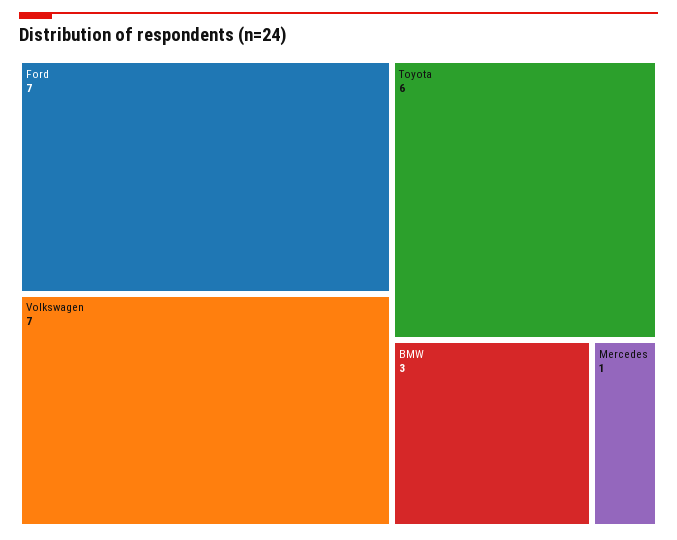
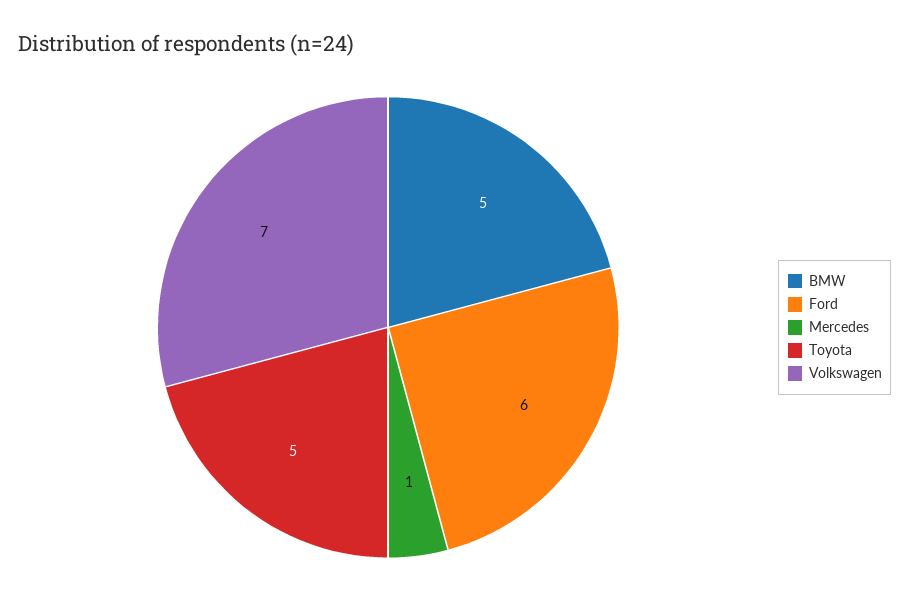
  {
-   "Ford": 7,
+   "Ford": 6,
    "Volkswagen": 7,
-   "Toyota": 6,
+   "Toyota": 5,
-   "BMW": 3,
+   "BMW": 5,
    "Mercedes": 1
  }

